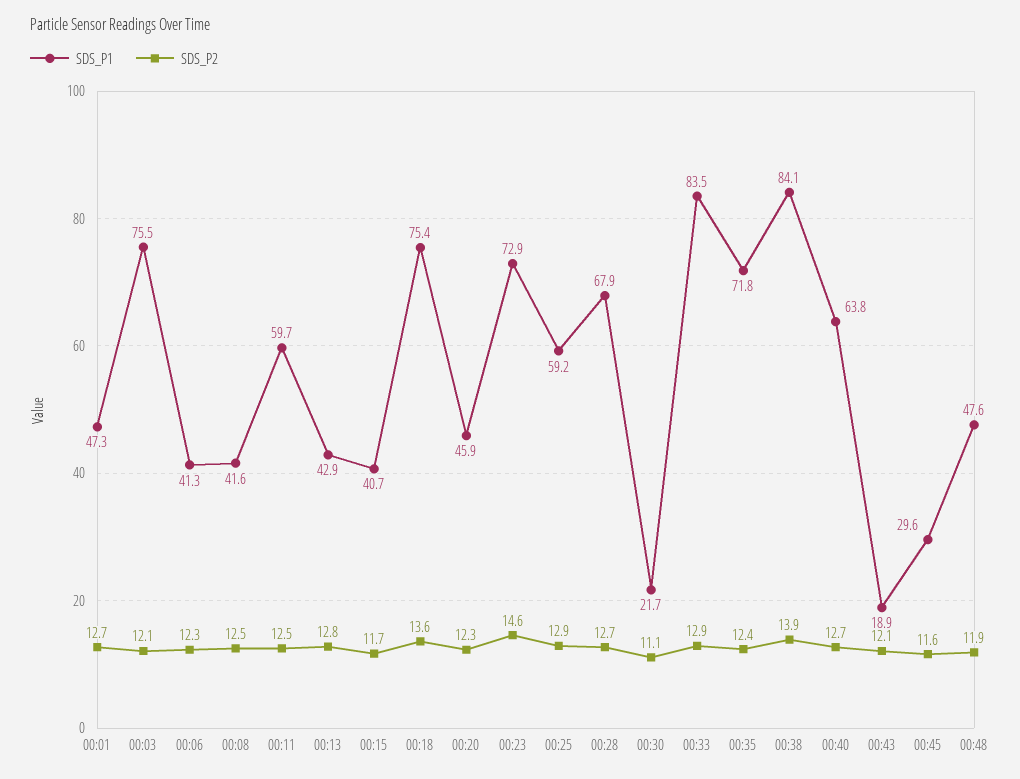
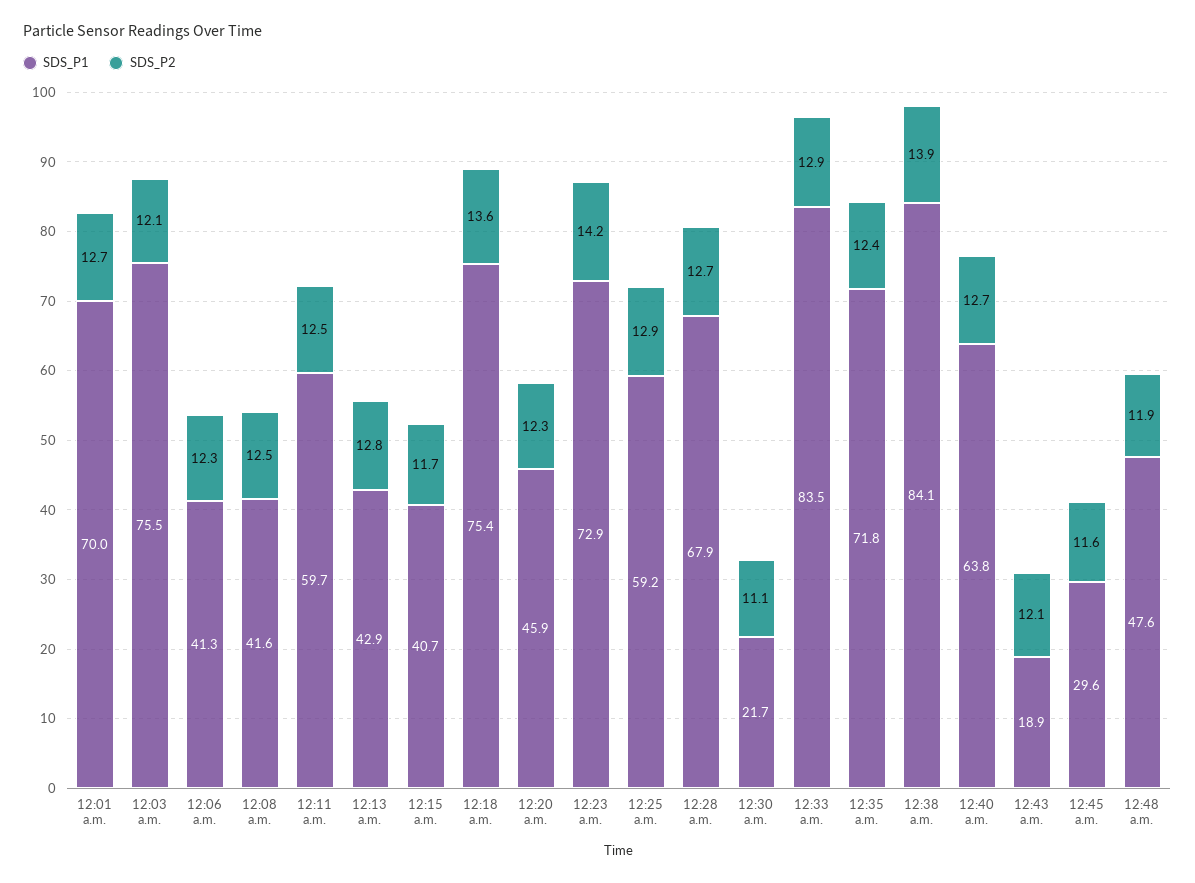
  {
    "SDS_P1": {
-     "00:01": 47.3,
+     "00:01": 70,
      "00:03": 75.5,
      "00:06": 41.3,
      "00:08": 41.6,
      "00:11": 59.7,
      "00:13": 42.9,
      "00:15": 40.7,
      "00:18": 75.4,
      "00:20": 45.9,
      "00:23": 72.9,
      "00:25": 59.2,
      "00:28": 67.9,
      "00:30": 21.7,
      "00:33": 83.5,
      "00:35": 71.8,
      "00:38": 84.1,
      "00:40": 63.8,
      "00:43": 18.9,
      "00:45": 29.6,
      "00:48": 47.6
    },
    "SDS_P2": {
      "00:01": 12.7,
      "00:03": 12.1,
      "00:06": 12.3,
      "00:08": 12.5,
      "00:11": 12.5,
      "00:13": 12.8,
      "00:15": 11.7,
      "00:18": 13.6,
      "00:20": 12.3,
-     "00:23": 14.6,
+     "00:23": 14.2,
      "00:25": 12.9,
      "00:28": 12.7,
      "00:30": 11.1,
      "00:33": 12.9,
      "00:35": 12.4,
      "00:38": 13.9,
      "00:40": 12.7,
      "00:43": 12.1,
      "00:45": 11.6,
      "00:48": 11.9
    }
  }

